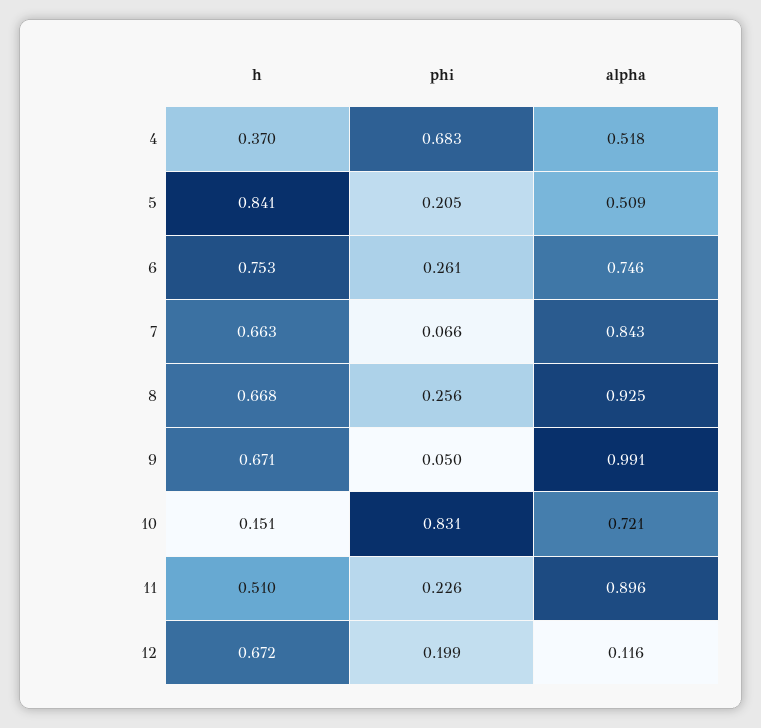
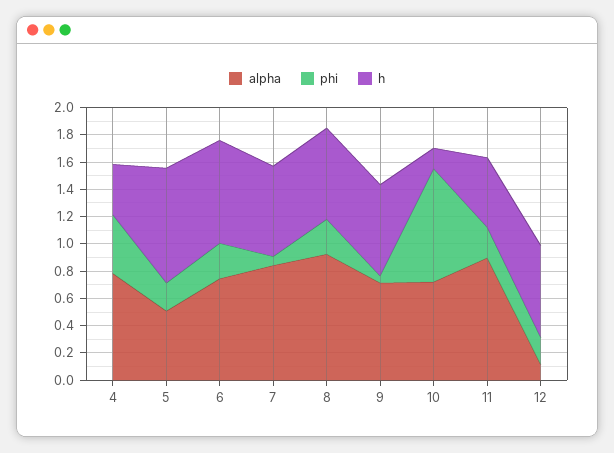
  {
    "h": {
      "4": 0.37,
      "5": 0.841,
      "6": 0.753,
      "7": 0.663,
      "8": 0.668,
      "9": 0.671,
      "10": 0.151,
      "11": 0.51,
      "12": 0.672
    },
    "phi": {
-     "4": 0.683,
+     "4": 0.4,
      "5": 0.205,
      "6": 0.261,
      "7": 0.066,
      "8": 0.256,
      "9": 0.05,
      "10": 0.831,
      "11": 0.226,
      "12": 0.199
    },
    "alpha": {
-     "4": 0.518,
+     "4": 0.8,
      "5": 0.509,
      "6": 0.746,
      "7": 0.843,
      "8": 0.925,
-     "9": 0.991,
+     "9": 0.7,
      "10": 0.721,
      "11": 0.896,
      "12": 0.116
    }
  }

